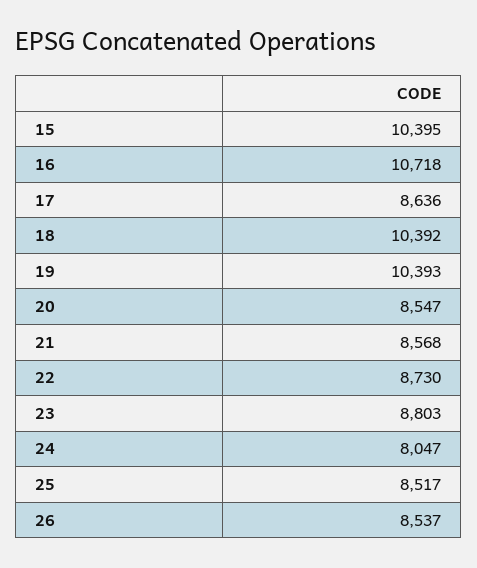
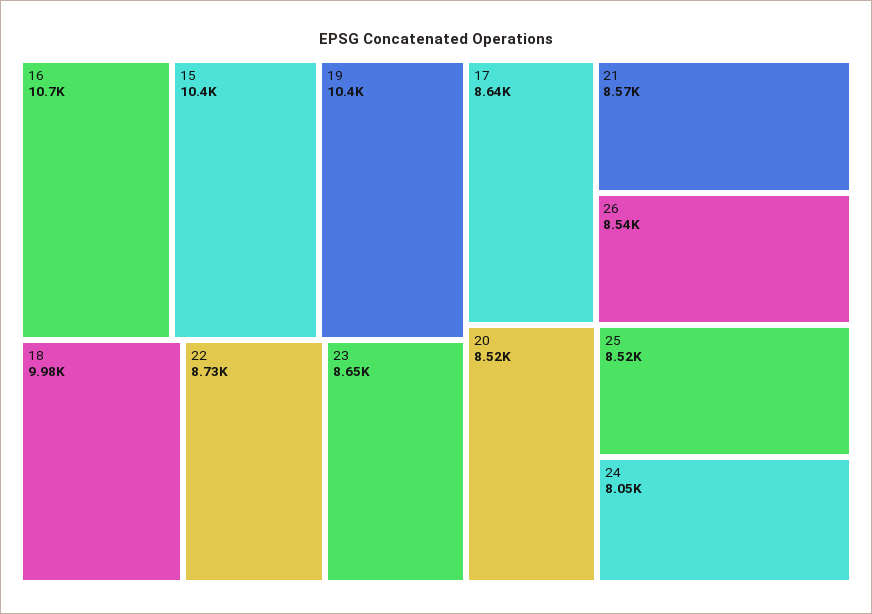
  {
    "15": 10395,
    "16": 10718,
    "17": 8636,
-   "18": 10392,
+   "18": 9980,
    "19": 10393,
-   "20": 8547,
+   "20": 8520,
    "21": 8568,
    "22": 8730,
-   "23": 8803,
+   "23": 8650,
    "24": 8047,
    "25": 8517,
    "26": 8537
  }

